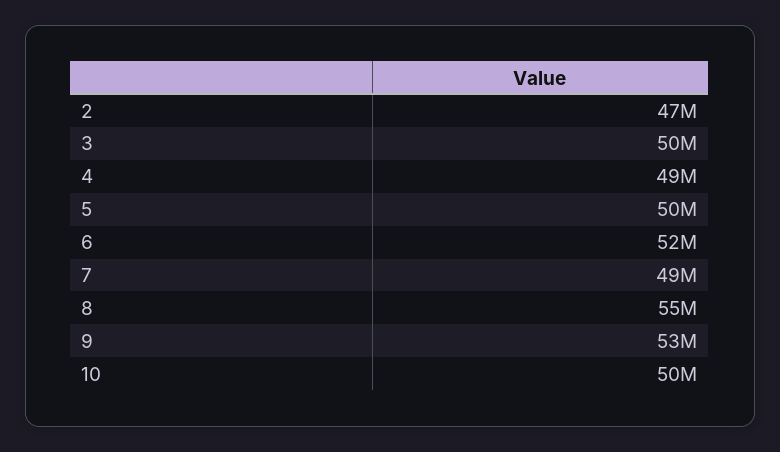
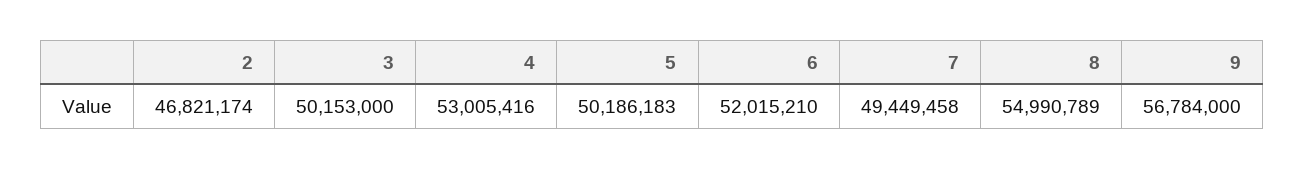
  {
    "2": 46821174,
    "3": 50153000,
-   "4": 49000000,
+   "4": 53005416,
    "5": 50186183,
    "6": 52015210,
    "7": 49449458,
    "8": 54990789,
-   "9": 53000000,
+   "9": 56784000
-   "10": 50000000
  }

